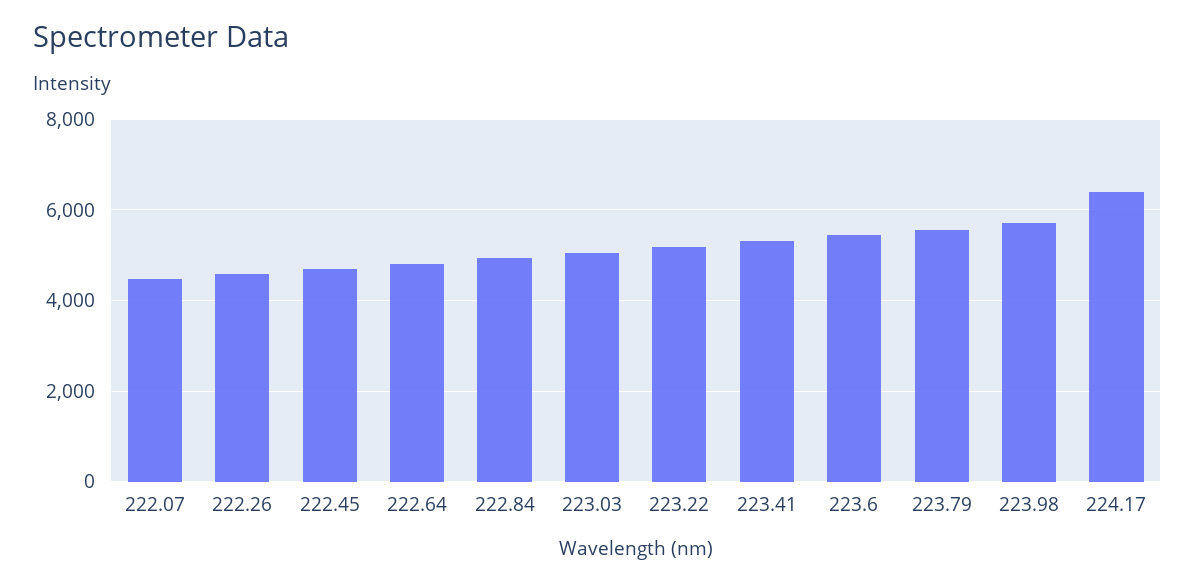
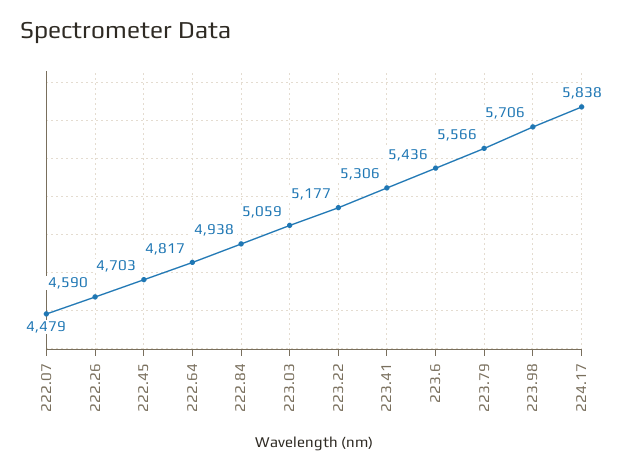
  {
    "222.07": 4479,
    "222.26": 4590,
    "222.45": 4703,
    "222.64": 4817,
    "222.84": 4938,
    "223.03": 5059,
    "223.22": 5177,
    "223.41": 5306,
    "223.6": 5436,
    "223.79": 5566,
    "223.98": 5706,
-   "224.17": 6400
+   "224.17": 5838
  }

